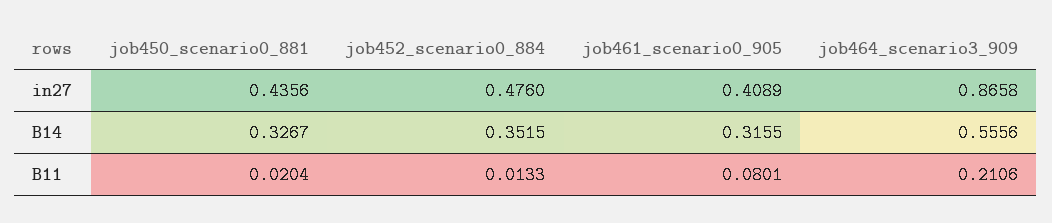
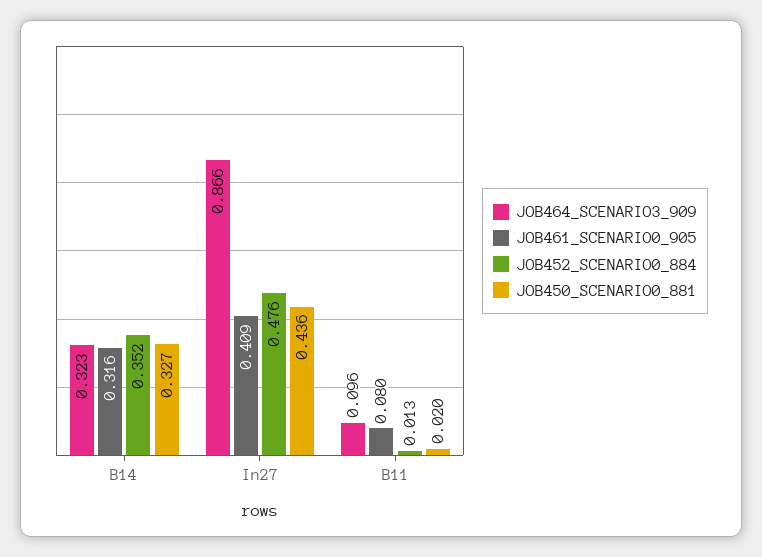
  {
    "job450_scenario0_881": {
      "in27": 0.4356,
      "B14": 0.3267,
      "B11": 0.0204
    },
    "job452_scenario0_884": {
      "in27": 0.476,
      "B14": 0.3515,
      "B11": 0.0133
    },
    "job461_scenario0_905": {
      "in27": 0.4089,
      "B14": 0.3155,
      "B11": 0.0801
    },
    "job464_scenario3_909": {
      "in27": 0.8658,
-     "B14": 0.5556,
+     "B14": 0.323,
-     "B11": 0.2106
+     "B11": 0.096
    }
  }

